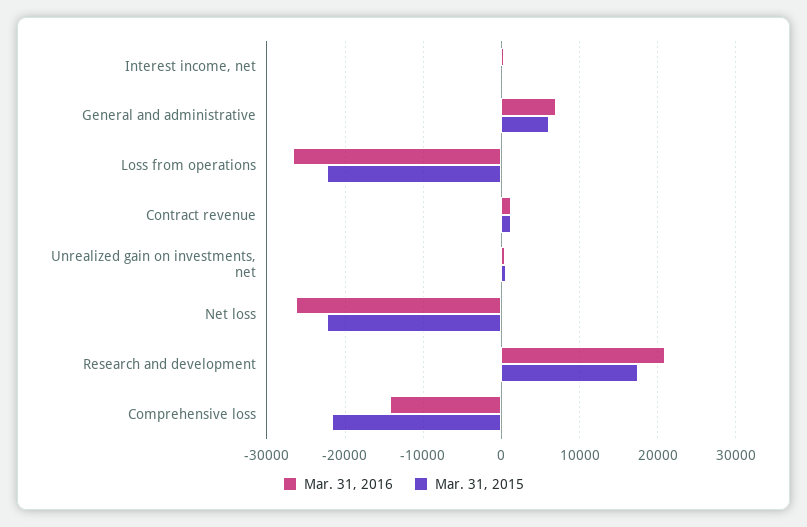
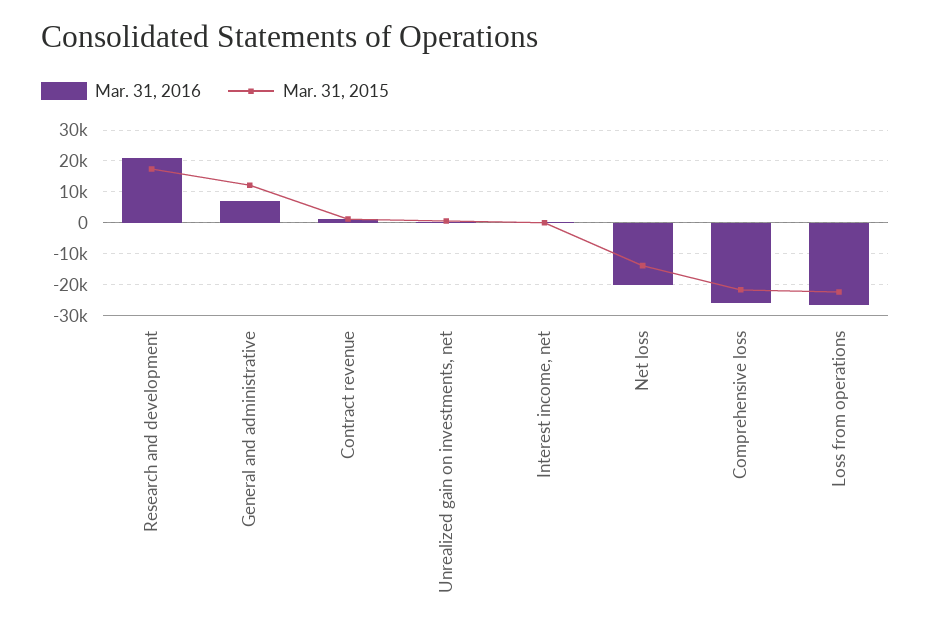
  {
    "Mar. 31, 2016": {
      "Interest income, net": 0,
      "General and administrative": 7000,
      "Loss from operations": -27000,
      "Contract revenue": 1000,
      "Unrealized gain on investments, net": 0,
-     "Net loss": -26000,
+     "Net loss": -20000,
      "Research and development": 21000,
-     "Comprehensive loss": -14000
+     "Comprehensive loss": -26000
    },
    "Mar. 31, 2015": {
      "Interest income, net": 0,
-     "General and administrative": 6000,
+     "General and administrative": 12000,
      "Loss from operations": -22000,
      "Contract revenue": 1000,
      "Unrealized gain on investments, net": 1000,
-     "Net loss": -22000,
+     "Net loss": -14000,
      "Research and development": 17000,
      "Comprehensive loss": -22000
    }
  }

